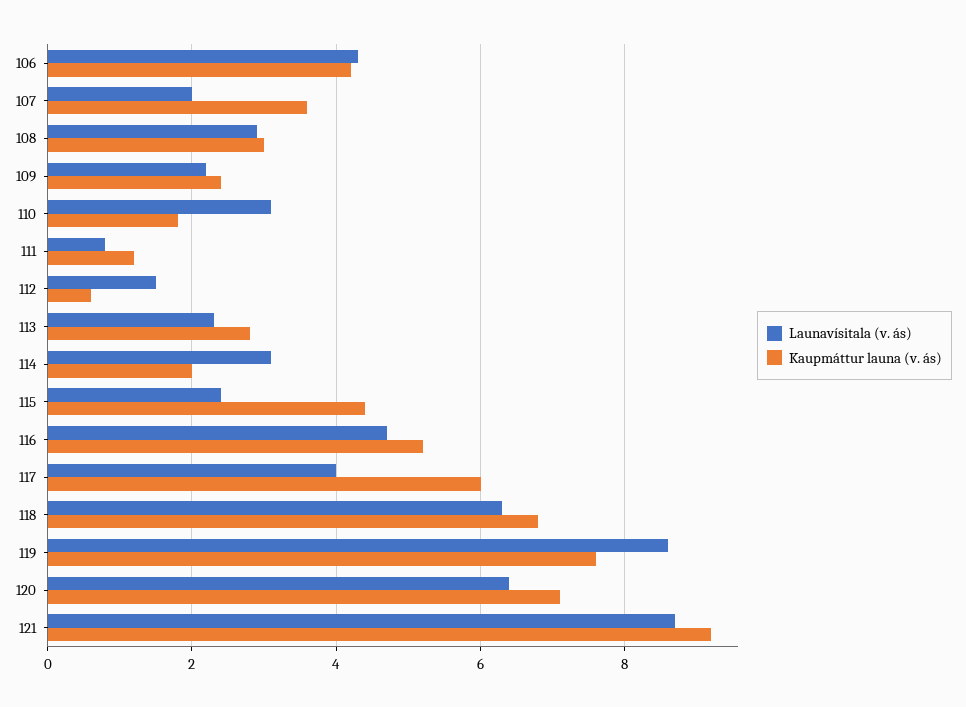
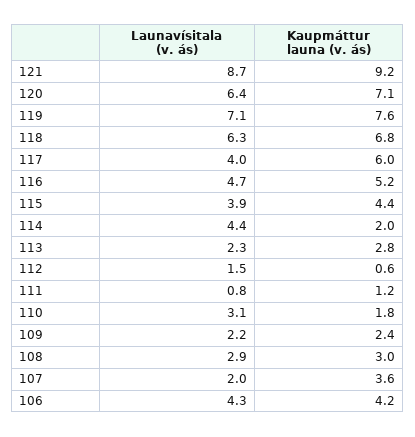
  {
    "Launavísitala (v. ás)": {
      "106": 4.3,
      "107": 2,
      "108": 2.9,
      "109": 2.2,
      "110": 3.1,
      "111": 0.8,
      "112": 1.5,
      "113": 2.3,
-     "114": 3,
+     "114": 4.4,
-     "115": 2.5,
+     "115": 3.9,
      "116": 4.7,
      "117": 4,
      "118": 6.3,
-     "119": 8.5,
+     "119": 7.1,
      "120": 6.4,
      "121": 8.7
    },
    "Kaupmáttur launa (v. ás)": {
      "106": 4.2,
      "107": 3.6,
      "108": 3,
      "109": 2.4,
      "110": 1.8,
      "111": 1.2,
      "112": 0.6,
      "113": 2.8,
      "114": 2,
      "115": 4.4,
      "116": 5.2,
      "117": 6,
      "118": 6.8,
      "119": 7.6,
      "120": 7.1,
      "121": 9.2
    }
  }

